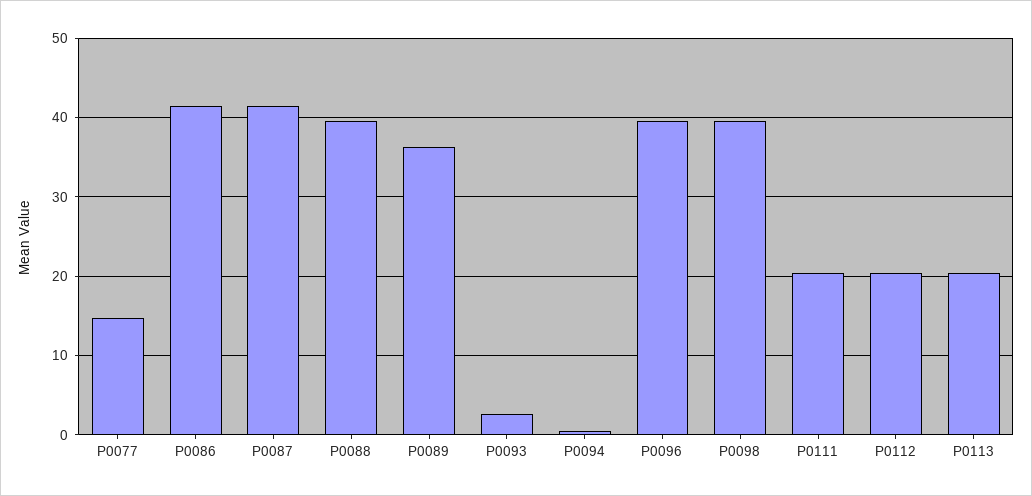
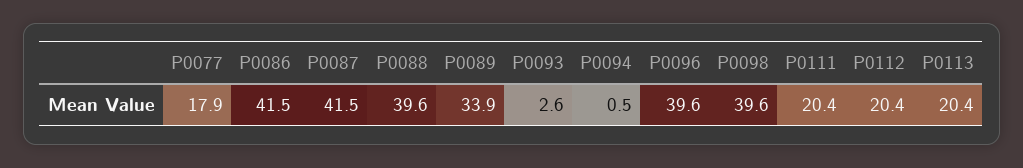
  {
-   "P0077": 15,
+   "P0077": 17.9,
    "P0086": 41.5,
    "P0087": 41.5,
    "P0088": 39.6,
-   "P0089": 36,
+   "P0089": 33.9,
    "P0093": 2.6,
    "P0094": 0.5,
    "P0096": 39.6,
    "P0098": 39.6,
    "P0111": 20.4,
    "P0112": 20.4,
    "P0113": 20.4
  }

